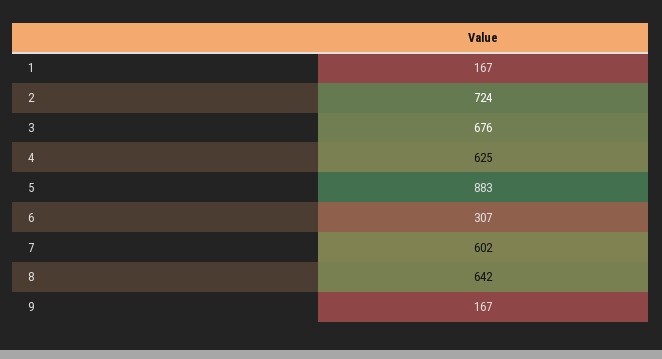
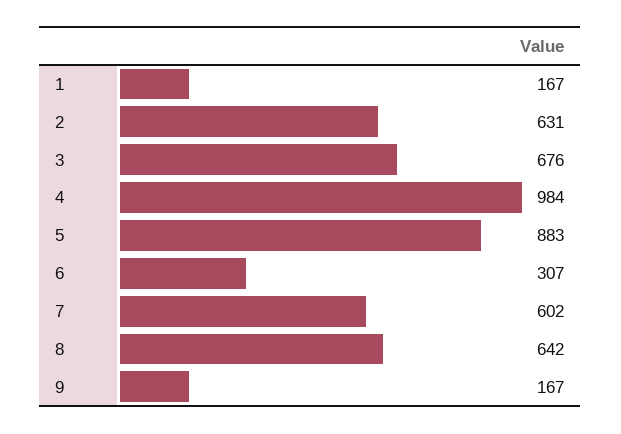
  {
    "1": 167,
-   "2": 724,
+   "2": 631,
    "3": 676,
-   "4": 625,
+   "4": 984,
    "5": 883,
    "6": 307,
    "7": 602,
    "8": 642,
    "9": 167
  }

